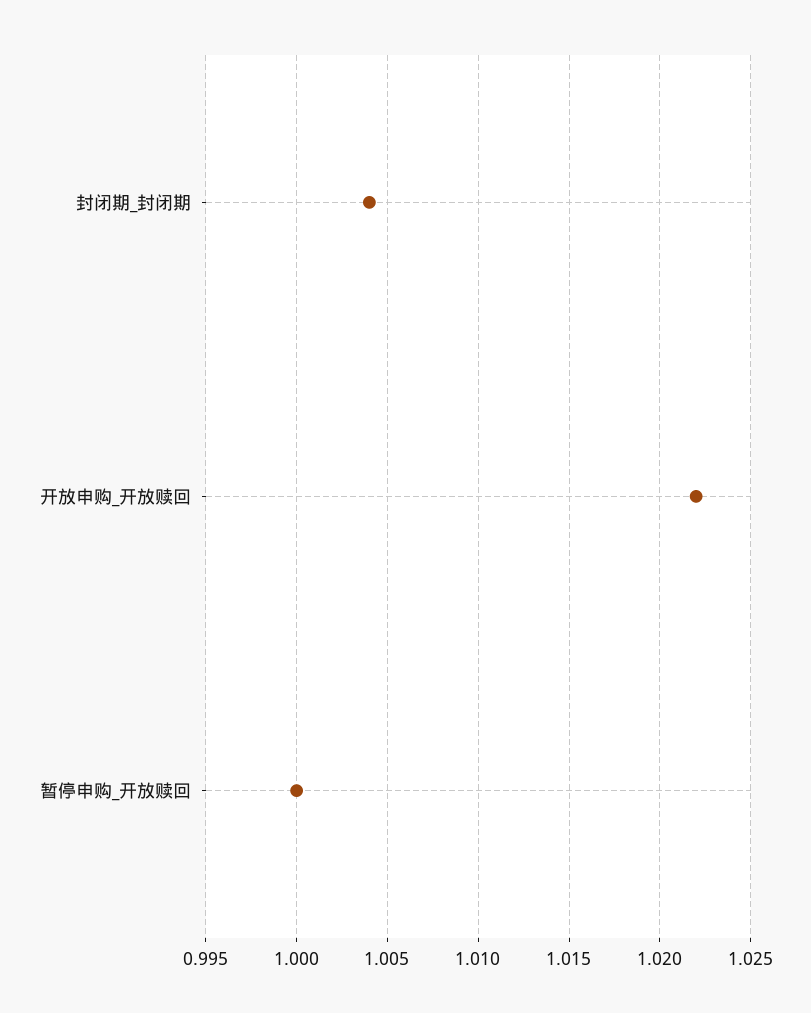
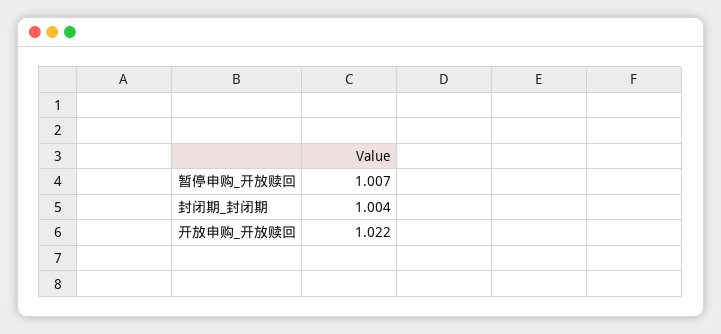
  {
    "封闭期_封闭期": 1.004,
    "开放申购_开放赎回": 1.022,
-   "暂停申购_开放赎回": 1
+   "暂停申购_开放赎回": 1.007
  }

